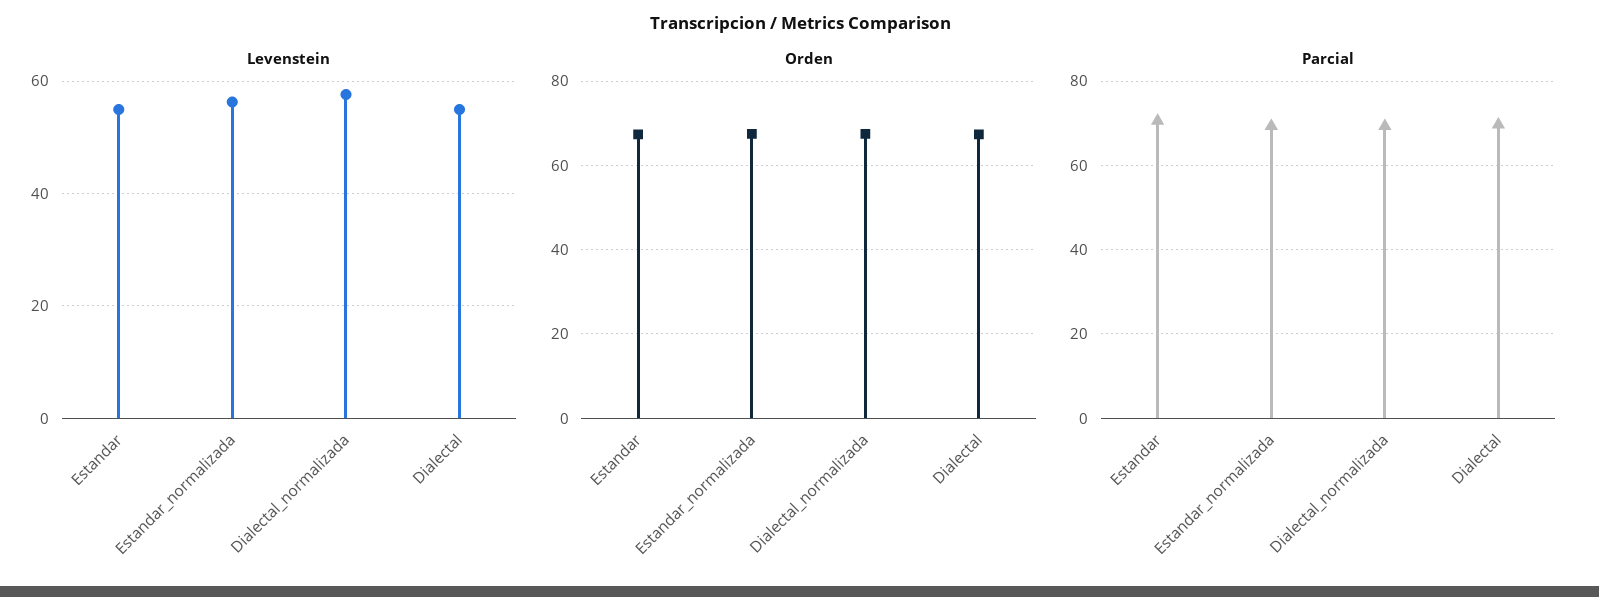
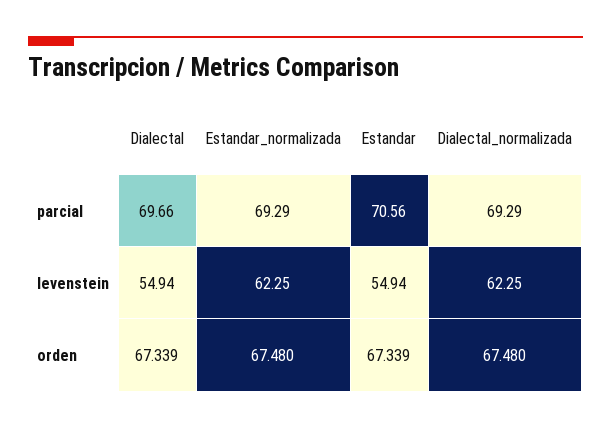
  {
    "Levenstein": {
      "Estandar": 54.94,
-     "Estandar_normalizada": 56,
+     "Estandar_normalizada": 62.25,
-     "Dialectal_normalizada": 58,
+     "Dialectal_normalizada": 62.25,
      "Dialectal": 54.94
    },
    "Orden": {
      "Estandar": 67.339,
      "Estandar_normalizada": 67.48,
      "Dialectal_normalizada": 67.48,
      "Dialectal": 67.339
    },
    "Parcial": {
      "Estandar": 70.56,
      "Estandar_normalizada": 69.29,
      "Dialectal_normalizada": 69.29,
      "Dialectal": 69.66
    }
  }

